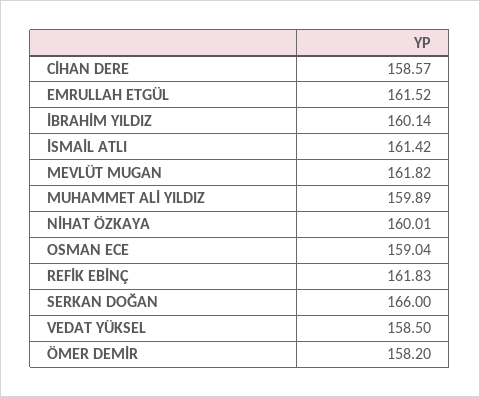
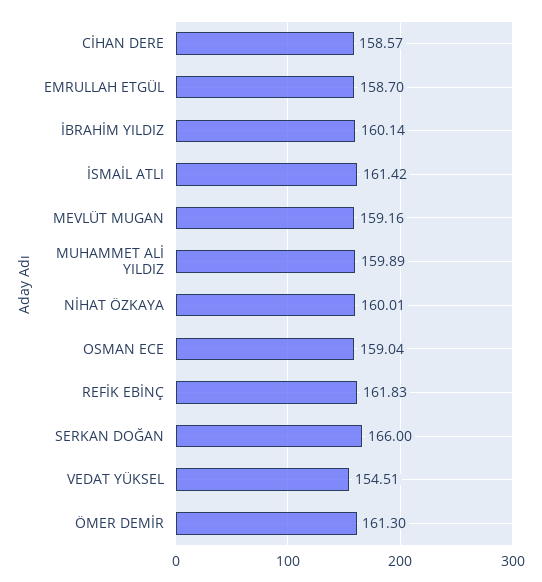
  {
    "CİHAN DERE": 158.57,
-   "EMRULLAH ETGÜL": 161.52,
+   "EMRULLAH ETGÜL": 158.7,
    "İBRAHİM YILDIZ": 160.14,
    "İSMAİL ATLI": 161.42,
-   "MEVLÜT MUGAN": 161.82,
+   "MEVLÜT MUGAN": 159.16,
    "MUHAMMET ALİ YILDIZ": 159.89,
    "NİHAT ÖZKAYA": 160.01,
    "OSMAN ECE": 159.04,
    "REFİK EBİNÇ": 161.83,
    "SERKAN DOĞAN": 166,
-   "VEDAT YÜKSEL": 158.5,
+   "VEDAT YÜKSEL": 154.51,
-   "ÖMER DEMİR": 158.2
+   "ÖMER DEMİR": 161.3
  }

